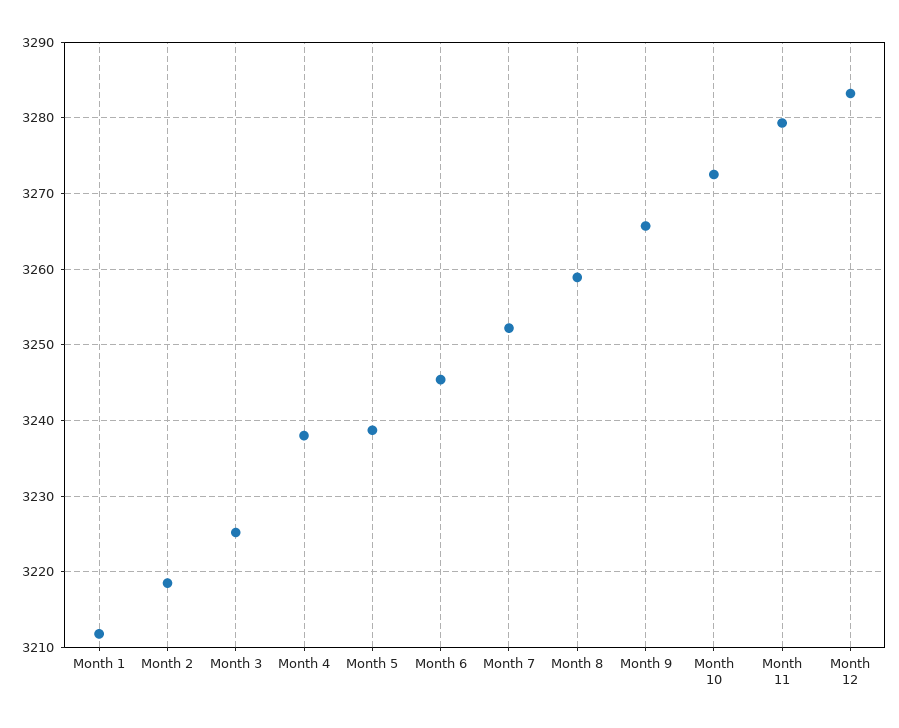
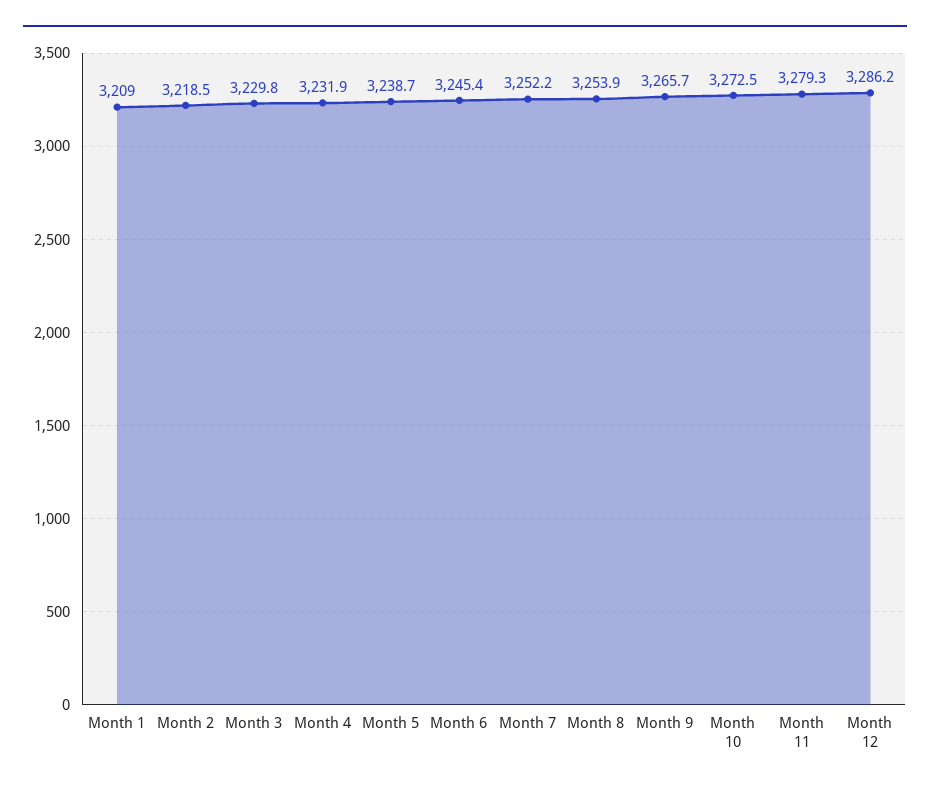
  {
-   "Month 1": 3212,
+   "Month 1": 3209,
    "Month 2": 3218.5,
-   "Month 3": 3225,
+   "Month 3": 3229.8,
-   "Month 4": 3238,
+   "Month 4": 3231.9,
    "Month 5": 3238.7,
    "Month 6": 3245.4,
    "Month 7": 3252.2,
-   "Month 8": 3259,
+   "Month 8": 3253.9,
    "Month 9": 3265.7,
    "Month 10": 3272.5,
    "Month 11": 3279.3,
-   "Month 12": 3283
+   "Month 12": 3286.2
  }

